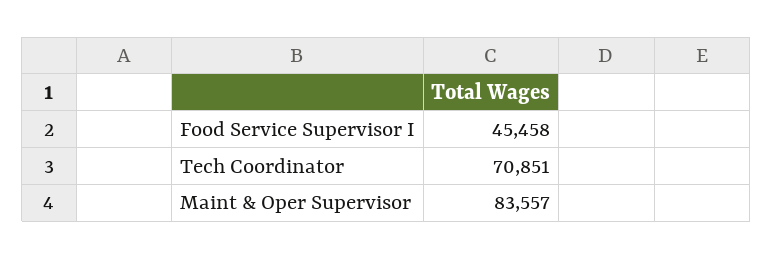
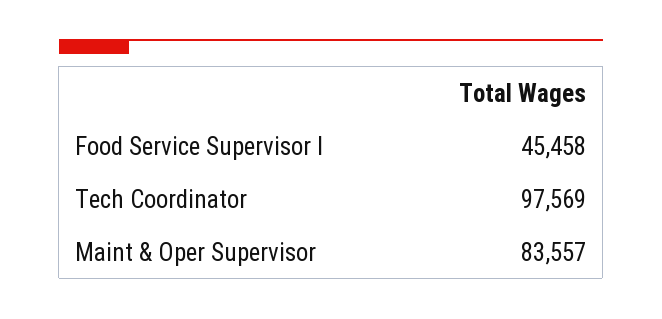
  {
    "Food Service Supervisor I": 45458,
-   "Tech Coordinator": 70851,
+   "Tech Coordinator": 97569,
    "Maint & Oper Supervisor": 83557
  }

